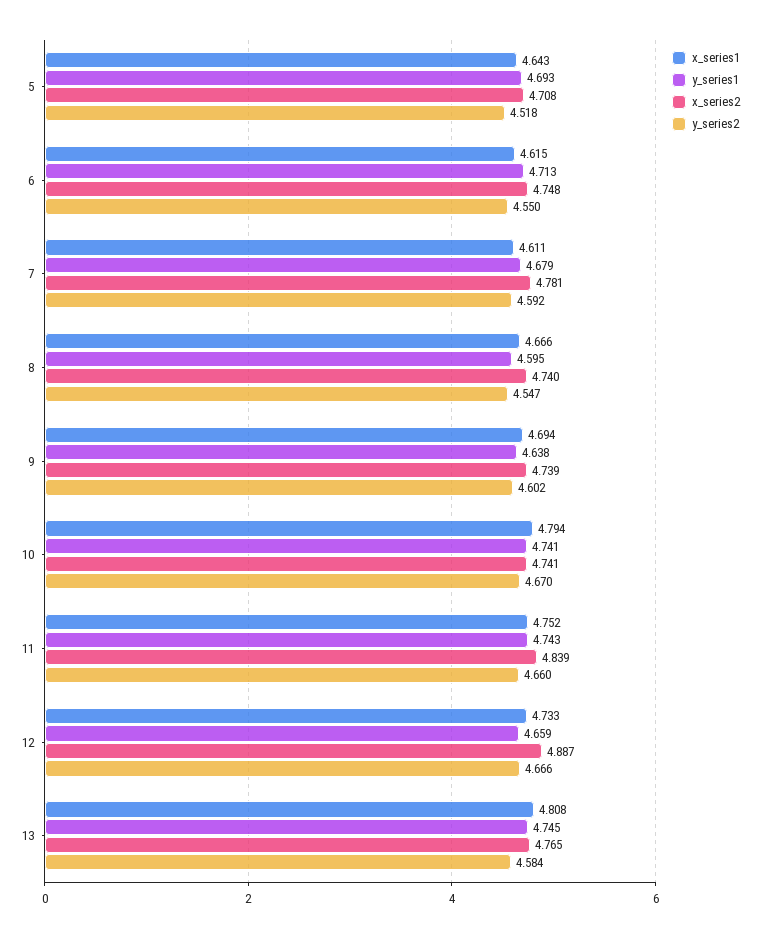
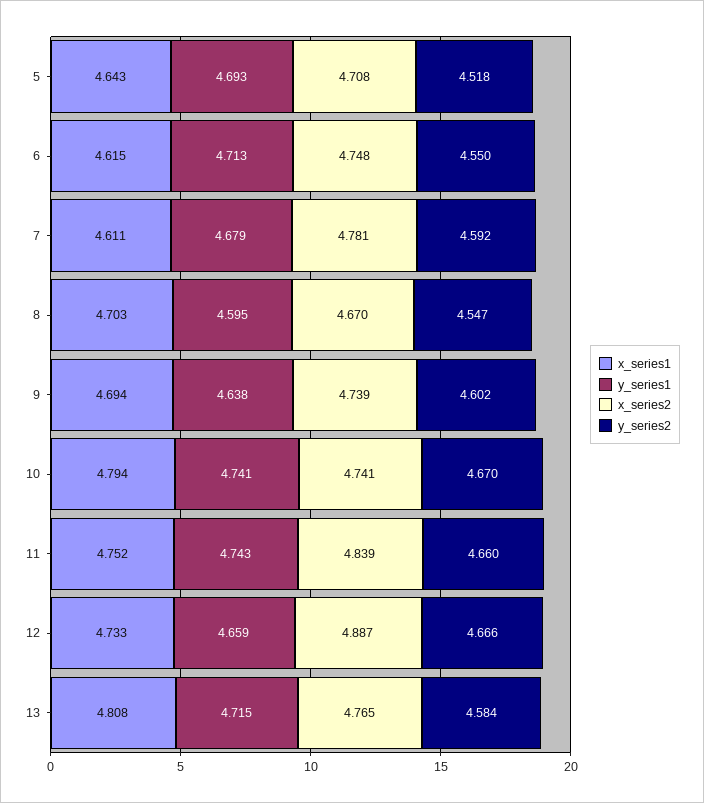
  {
    "x_series1": {
      "5": 4.643,
      "6": 4.615,
      "7": 4.611,
-     "8": 4.666,
+     "8": 4.703,
      "9": 4.694,
      "10": 4.794,
      "11": 4.752,
      "12": 4.733,
      "13": 4.808
    },
    "y_series1": {
      "5": 4.693,
      "6": 4.713,
      "7": 4.679,
      "8": 4.595,
      "9": 4.638,
      "10": 4.741,
      "11": 4.743,
      "12": 4.659,
-     "13": 4.745
+     "13": 4.715
    },
    "x_series2": {
      "5": 4.708,
      "6": 4.748,
      "7": 4.781,
-     "8": 4.74,
+     "8": 4.67,
      "9": 4.739,
      "10": 4.741,
      "11": 4.839,
      "12": 4.887,
      "13": 4.765
    },
    "y_series2": {
      "5": 4.518,
      "6": 4.55,
      "7": 4.592,
      "8": 4.547,
      "9": 4.602,
      "10": 4.67,
      "11": 4.66,
      "12": 4.666,
      "13": 4.584
    }
  }

